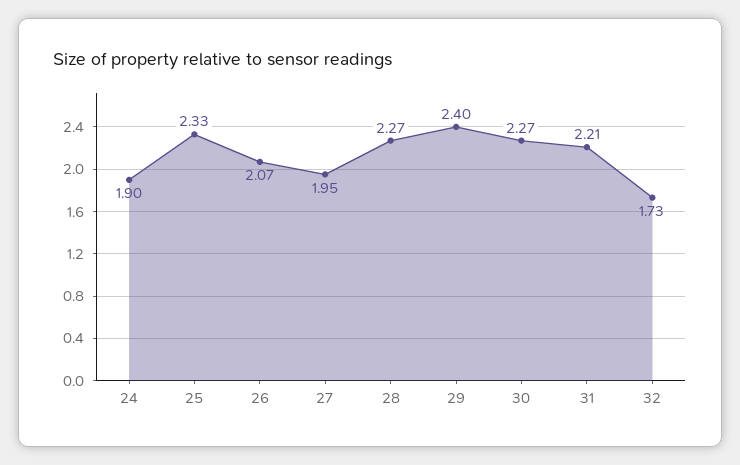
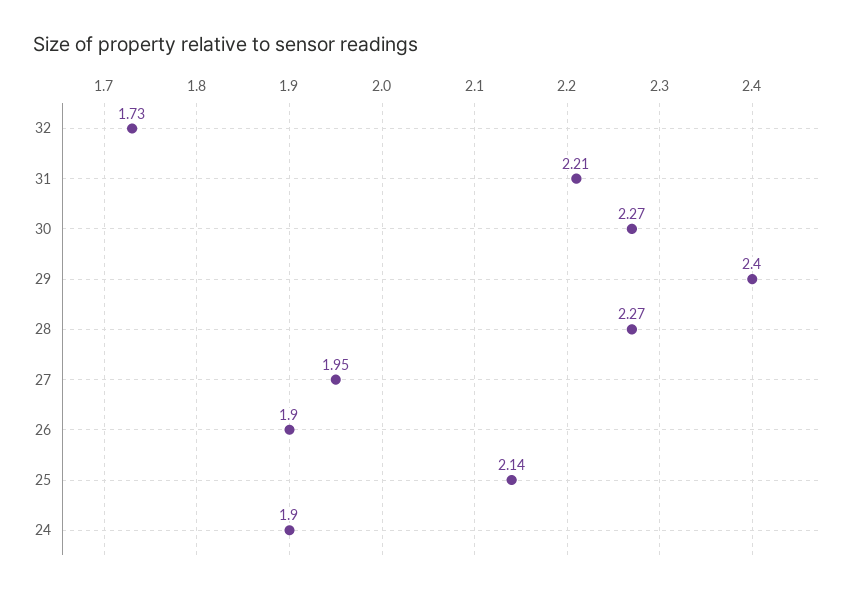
  {
    "24": 1.9,
-   "25": 2.33,
+   "25": 2.14,
-   "26": 2.07,
+   "26": 1.9,
    "27": 1.95,
    "28": 2.27,
    "29": 2.4,
    "30": 2.27,
    "31": 2.21,
    "32": 1.73
  }

